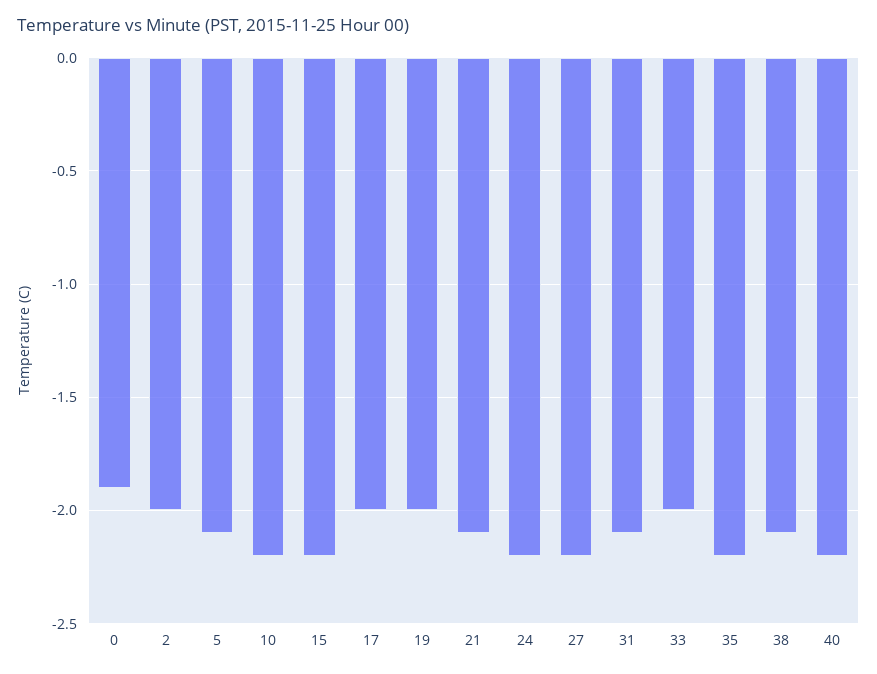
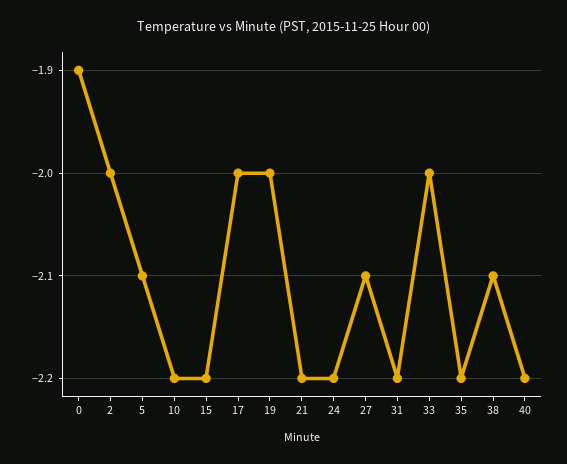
  {
    "0": -1.9,
    "2": -2,
    "5": -2.1,
    "10": -2.2,
    "15": -2.2,
    "17": -2,
    "19": -2,
-   "21": -2.1,
+   "21": -2.2,
    "24": -2.2,
-   "27": -2.2,
+   "27": -2.1,
-   "31": -2.1,
+   "31": -2.2,
    "33": -2,
    "35": -2.2,
    "38": -2.1,
    "40": -2.2
  }

